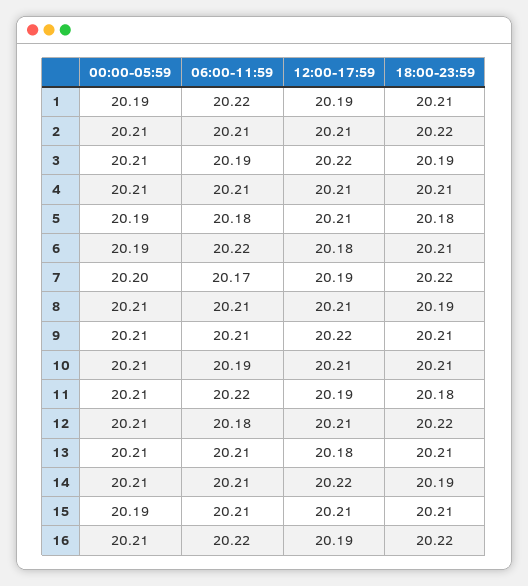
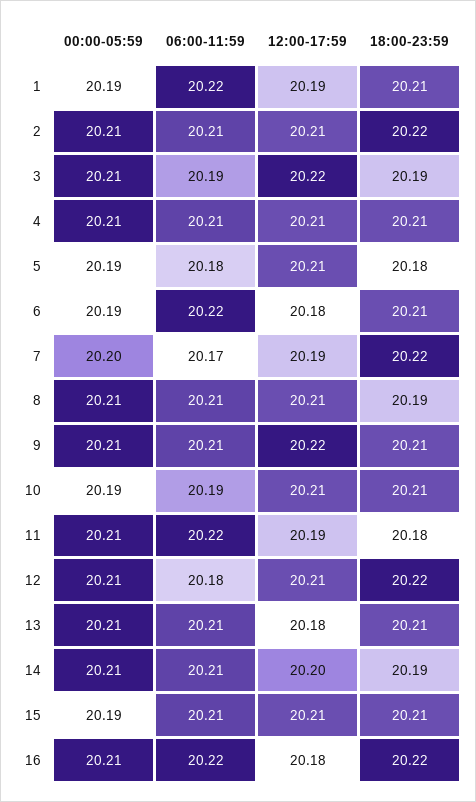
  {
    "00:00-05:59": {
      "1": 20.19,
      "2": 20.21,
      "3": 20.21,
      "4": 20.21,
      "5": 20.19,
      "6": 20.19,
      "7": 20.2,
      "8": 20.21,
      "9": 20.21,
-     "10": 20.21,
+     "10": 20.19,
      "11": 20.21,
      "12": 20.21,
      "13": 20.21,
      "14": 20.21,
      "15": 20.19,
      "16": 20.21
    },
    "06:00-11:59": {
      "1": 20.22,
      "2": 20.21,
      "3": 20.19,
      "4": 20.21,
      "5": 20.18,
      "6": 20.22,
      "7": 20.17,
      "8": 20.21,
      "9": 20.21,
      "10": 20.19,
      "11": 20.22,
      "12": 20.18,
      "13": 20.21,
      "14": 20.21,
      "15": 20.21,
      "16": 20.22
    },
    "12:00-17:59": {
      "1": 20.19,
      "2": 20.21,
      "3": 20.22,
      "4": 20.21,
      "5": 20.21,
      "6": 20.18,
      "7": 20.19,
      "8": 20.21,
      "9": 20.22,
      "10": 20.21,
      "11": 20.19,
      "12": 20.21,
      "13": 20.18,
-     "14": 20.22,
+     "14": 20.2,
      "15": 20.21,
-     "16": 20.19
+     "16": 20.18
    },
    "18:00-23:59": {
      "1": 20.21,
      "2": 20.22,
      "3": 20.19,
      "4": 20.21,
      "5": 20.18,
      "6": 20.21,
      "7": 20.22,
      "8": 20.19,
      "9": 20.21,
      "10": 20.21,
      "11": 20.18,
      "12": 20.22,
      "13": 20.21,
      "14": 20.19,
      "15": 20.21,
      "16": 20.22
    }
  }

